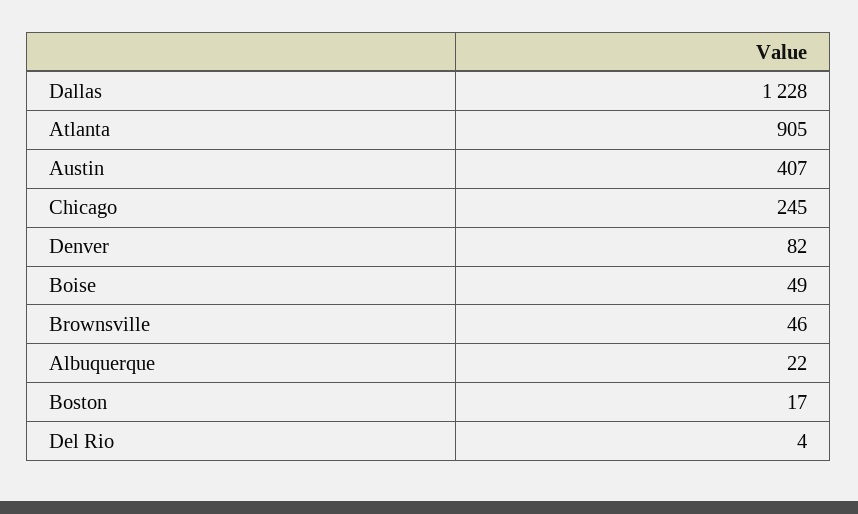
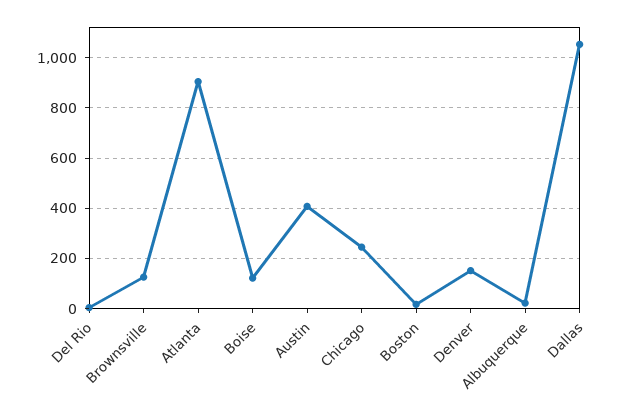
  {
-   "Dallas": 1228,
+   "Dallas": 1050,
    "Atlanta": 905,
    "Austin": 407,
    "Chicago": 245,
-   "Denver": 82,
+   "Denver": 150,
-   "Boise": 49,
+   "Boise": 125,
-   "Brownsville": 46,
+   "Brownsville": 125,
    "Albuquerque": 22,
    "Boston": 17,
    "Del Rio": 4
  }

